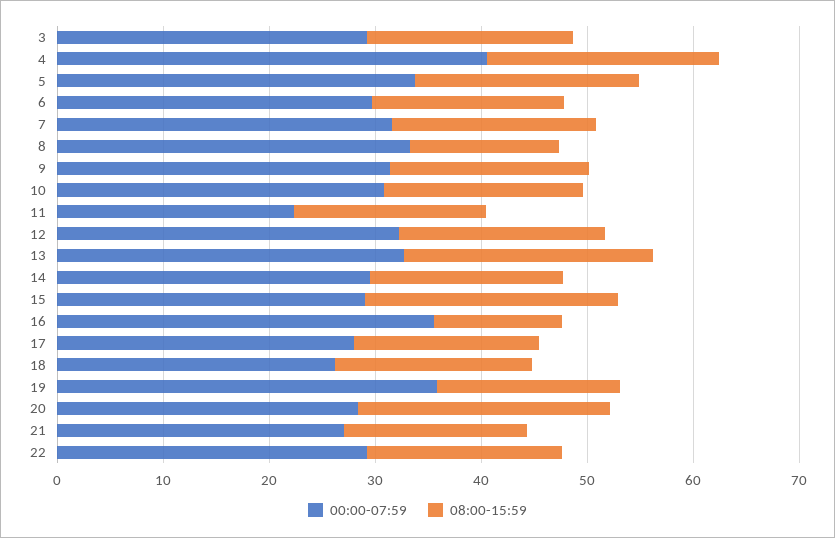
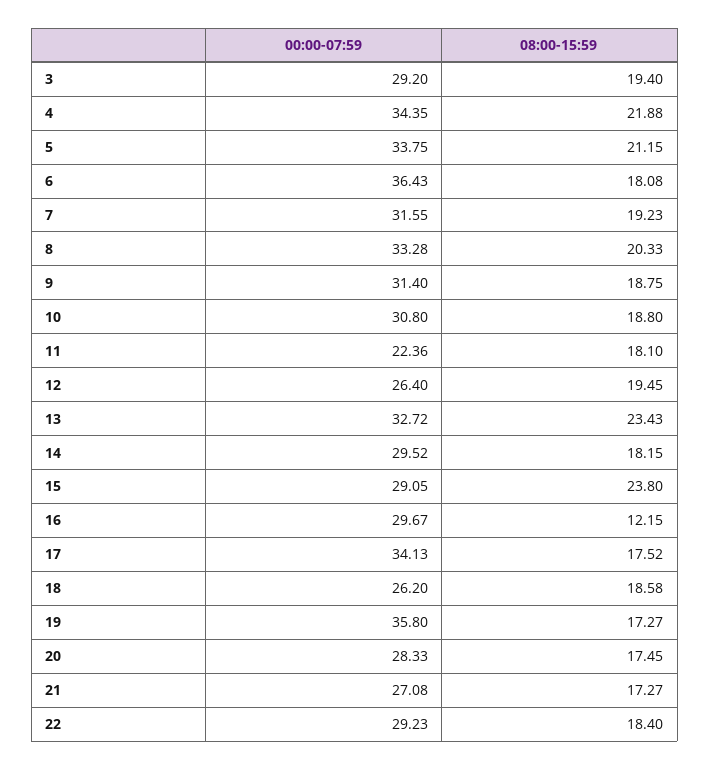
  {
    "00:00-07:59": {
      "3": 29.2,
-     "4": 40,
+     "4": 34.35,
      "5": 33.75,
-     "6": 30,
+     "6": 36.43,
      "7": 31.55,
      "8": 33.28,
      "9": 31.4,
      "10": 30.8,
      "11": 22.36,
-     "12": 32,
+     "12": 26.4,
      "13": 32.72,
      "14": 29.52,
      "15": 29.05,
-     "16": 36,
+     "16": 29.67,
-     "17": 28,
+     "17": 34.13,
      "18": 26.2,
      "19": 35.8,
      "20": 28.33,
      "21": 27.08,
      "22": 29.23
    },
    "08:00-15:59": {
      "3": 19.4,
      "4": 21.88,
      "5": 21.15,
      "6": 18.08,
      "7": 19.23,
-     "8": 14,
+     "8": 20.33,
      "9": 18.75,
      "10": 18.8,
      "11": 18.1,
      "12": 19.45,
      "13": 23.43,
      "14": 18.15,
      "15": 23.8,
      "16": 12.15,
      "17": 17.52,
      "18": 18.58,
      "19": 17.27,
-     "20": 24,
+     "20": 17.45,
      "21": 17.27,
      "22": 18.4
    }
  }

